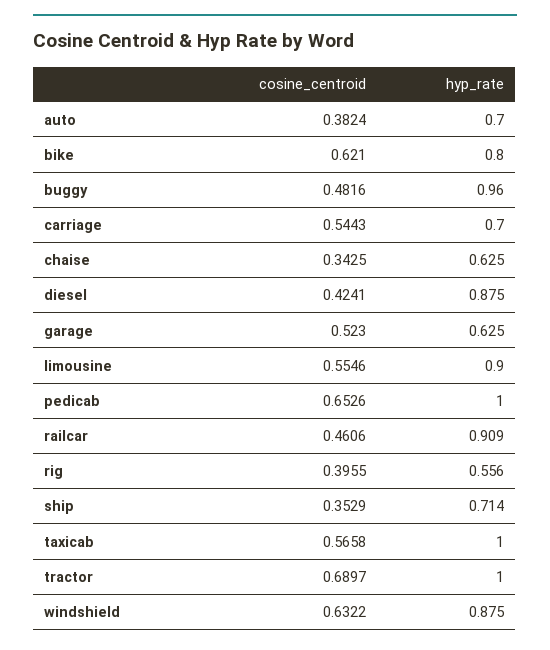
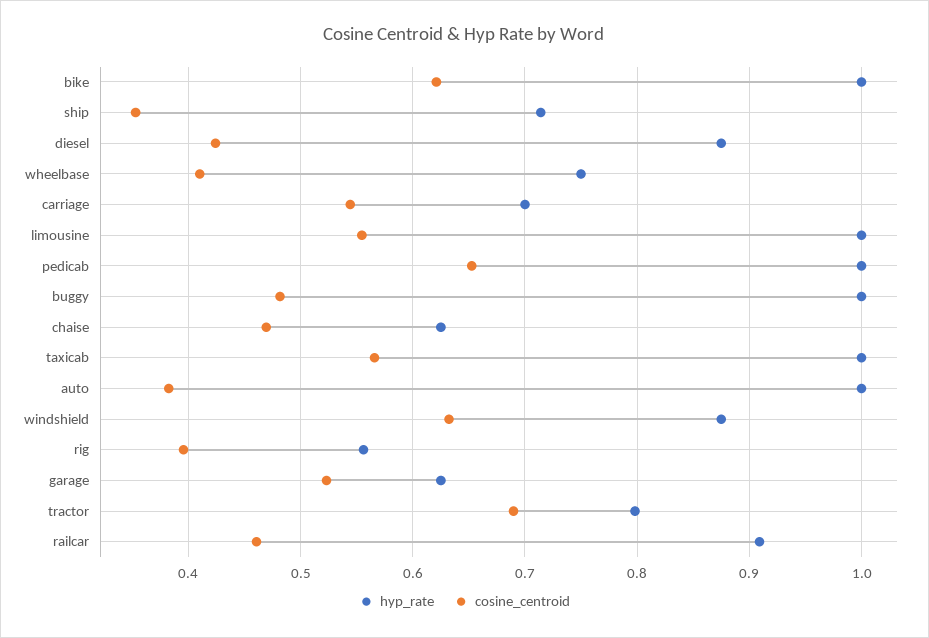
  {
    "cosine_centroid": {
      "auto": 0.3824,
      "bike": 0.621,
      "buggy": 0.4816,
      "carriage": 0.5443,
-     "chaise": 0.3425,
+     "chaise": 0.47,
      "diesel": 0.4241,
      "garage": 0.523,
      "limousine": 0.5546,
      "pedicab": 0.6526,
      "railcar": 0.4606,
      "rig": 0.3955,
      "ship": 0.3529,
      "taxicab": 0.5658,
      "tractor": 0.6897,
-     "windshield": 0.6322
+     "windshield": 0.6322,
+     "wheelbase": 0.41
    },
    "hyp_rate": {
-     "auto": 0.7,
+     "auto": 1,
-     "bike": 0.8,
+     "bike": 1,
-     "buggy": 0.96,
+     "buggy": 1,
      "carriage": 0.7,
      "chaise": 0.625,
      "diesel": 0.875,
      "garage": 0.625,
-     "limousine": 0.9,
+     "limousine": 1,
      "pedicab": 1,
      "railcar": 0.909,
      "rig": 0.556,
      "ship": 0.714,
      "taxicab": 1,
-     "tractor": 1,
+     "tractor": 0.8,
-     "windshield": 0.875
+     "windshield": 0.875,
+     "wheelbase": 0.75
    }
  }

